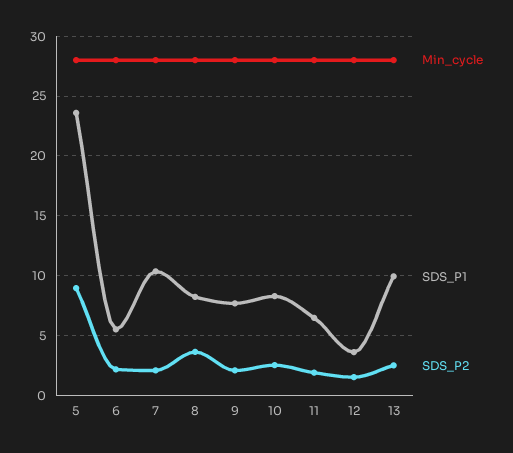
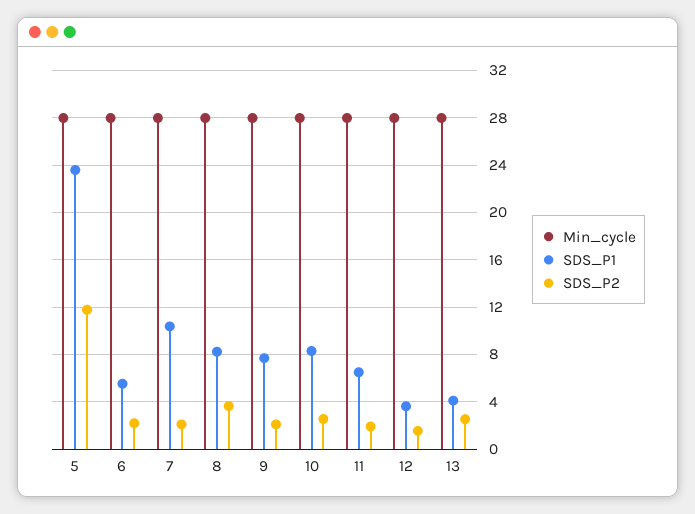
  {
    "Min_cycle": {
      "5": 28,
      "6": 28,
      "7": 28,
      "8": 28,
      "9": 28,
      "10": 28,
      "11": 28,
      "12": 28,
      "13": 28
    },
    "SDS_P1": {
      "5": 24,
      "6": 6,
      "7": 10,
      "8": 8,
      "9": 8,
      "10": 8,
      "11": 7,
      "12": 4,
-     "13": 10
+     "13": 4
    },
    "SDS_P2": {
-     "5": 9,
+     "5": 12,
      "6": 2,
      "7": 2,
      "8": 4,
      "9": 2,
      "10": 3,
      "11": 2,
      "12": 2,
      "13": 3
    }
  }

